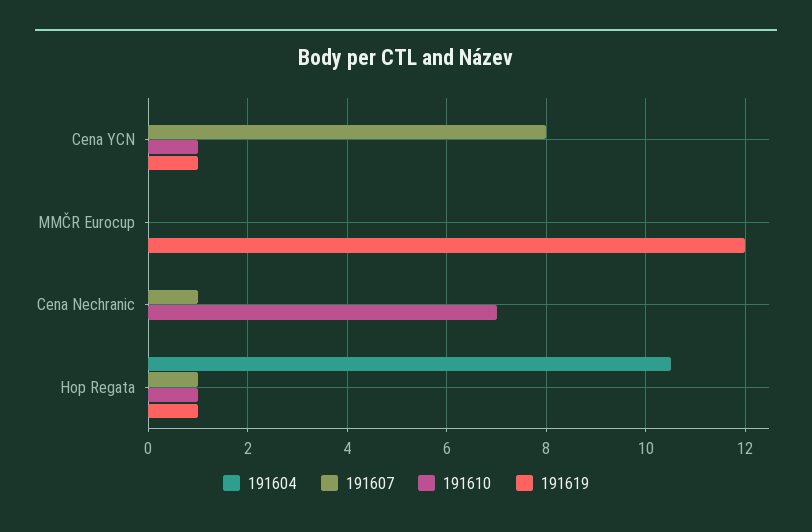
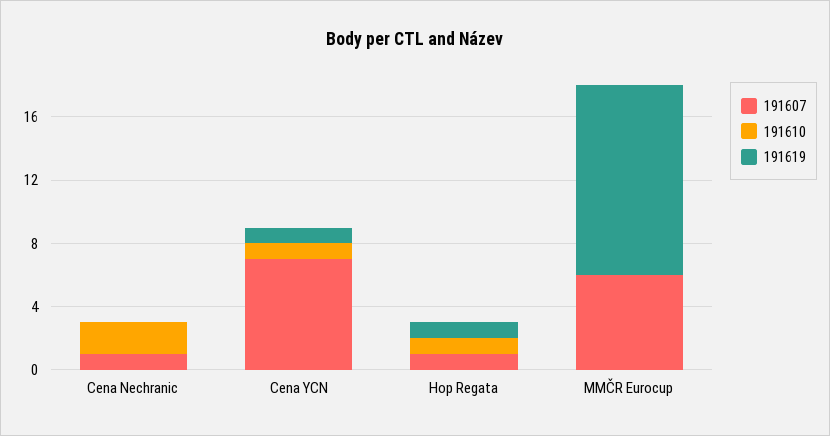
  {
-   "191604": {
-     "Cena YCN": 0,
-     "MMČR Eurocup": 0,
-     "Cena Nechranic": 0,
-     "Hop Regata": 10.5
-   },
    "191607": {
-     "Cena YCN": 8,
+     "Cena YCN": 7,
-     "MMČR Eurocup": 0,
+     "MMČR Eurocup": 6,
      "Cena Nechranic": 1,
      "Hop Regata": 1
    },
    "191610": {
      "Cena YCN": 1,
      "MMČR Eurocup": 0,
-     "Cena Nechranic": 7,
+     "Cena Nechranic": 2,
      "Hop Regata": 1
    },
    "191619": {
      "Cena YCN": 1,
      "MMČR Eurocup": 12,
      "Cena Nechranic": 0,
      "Hop Regata": 1
    }
  }

